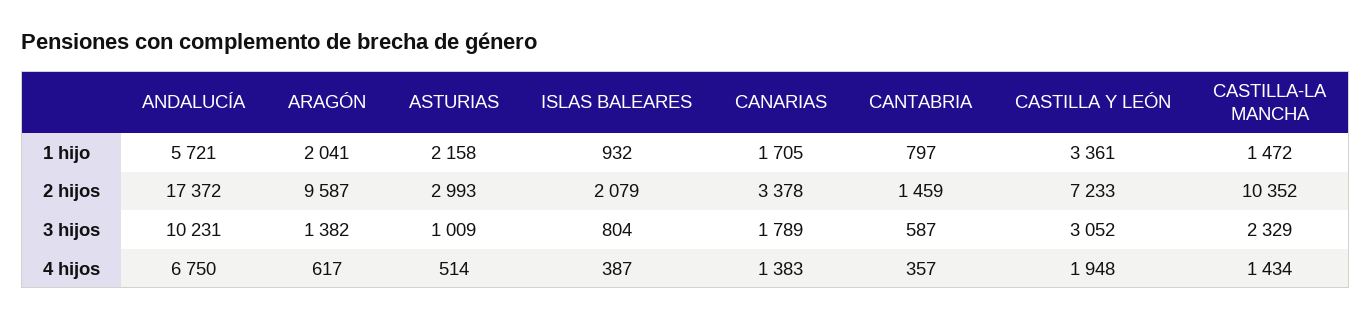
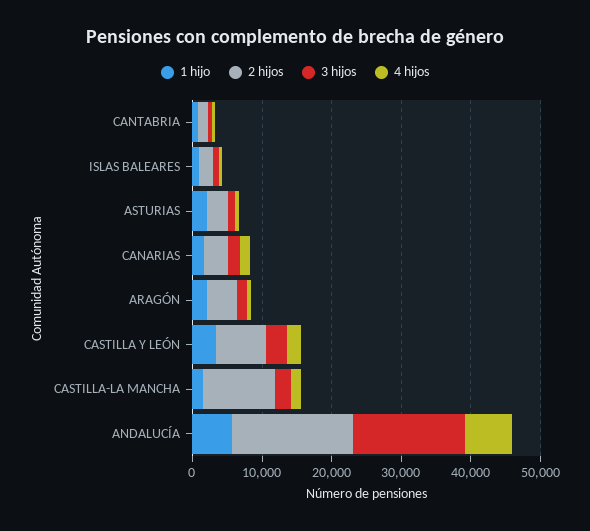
  {
    "1 hijo": {
      "ANDALUCÍA": 5721,
      "ARAGÓN": 2041,
      "ASTURIAS": 2158,
      "ISLAS BALEARES": 932,
      "CANARIAS": 1705,
      "CANTABRIA": 797,
      "CASTILLA Y LEÓN": 3361,
      "CASTILLA-LA MANCHA": 1472
    },
    "2 hijos": {
      "ANDALUCÍA": 17372,
-     "ARAGÓN": 9587,
+     "ARAGÓN": 4000,
      "ASTURIAS": 2993,
      "ISLAS BALEARES": 2079,
      "CANARIAS": 3378,
      "CANTABRIA": 1459,
      "CASTILLA Y LEÓN": 7233,
      "CASTILLA-LA MANCHA": 10352
    },
    "3 hijos": {
-     "ANDALUCÍA": 10231,
+     "ANDALUCÍA": 16000,
      "ARAGÓN": 1382,
      "ASTURIAS": 1009,
      "ISLAS BALEARES": 804,
      "CANARIAS": 1789,
      "CANTABRIA": 587,
      "CASTILLA Y LEÓN": 3052,
      "CASTILLA-LA MANCHA": 2329
    },
    "4 hijos": {
      "ANDALUCÍA": 6750,
      "ARAGÓN": 617,
      "ASTURIAS": 514,
      "ISLAS BALEARES": 387,
      "CANARIAS": 1383,
      "CANTABRIA": 357,
      "CASTILLA Y LEÓN": 1948,
      "CASTILLA-LA MANCHA": 1434
    }
  }

